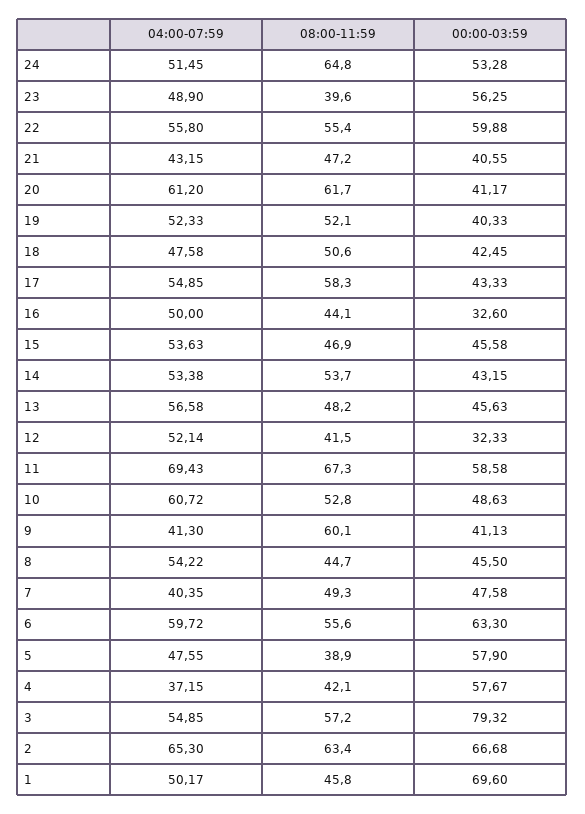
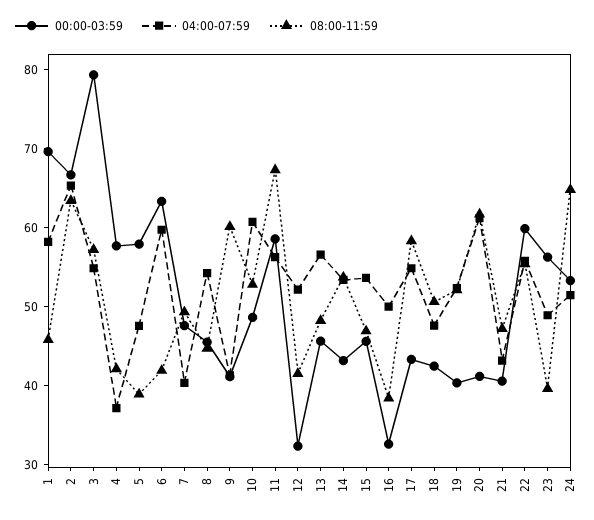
  {
    "04:00-07:59": {
      "24": 51.45,
      "23": 48.9,
      "22": 55.8,
      "21": 43.15,
      "20": 61.2,
      "19": 52.33,
      "18": 47.58,
      "17": 54.85,
      "16": 50,
      "15": 53.63,
      "14": 53.38,
      "13": 56.58,
      "12": 52.14,
-     "11": 69.43,
+     "11": 56,
      "10": 60.72,
      "9": 41.3,
      "8": 54.22,
      "7": 40.35,
      "6": 59.72,
      "5": 47.55,
      "4": 37.15,
      "3": 54.85,
      "2": 65.3,
-     "1": 50.17
+     "1": 58
    },
    "08:00-11:59": {
      "24": 64.8,
      "23": 39.6,
      "22": 55.4,
      "21": 47.2,
      "20": 61.7,
      "19": 52.1,
      "18": 50.6,
      "17": 58.3,
-     "16": 44.1,
+     "16": 38,
      "15": 46.9,
      "14": 53.7,
      "13": 48.2,
      "12": 41.5,
      "11": 67.3,
      "10": 52.8,
      "9": 60.1,
      "8": 44.7,
      "7": 49.3,
-     "6": 55.6,
+     "6": 42,
      "5": 38.9,
      "4": 42.1,
      "3": 57.2,
      "2": 63.4,
      "1": 45.8
    },
    "00:00-03:59": {
      "24": 53.28,
      "23": 56.25,
      "22": 59.88,
      "21": 40.55,
      "20": 41.17,
      "19": 40.33,
      "18": 42.45,
      "17": 43.33,
      "16": 32.6,
      "15": 45.58,
      "14": 43.15,
      "13": 45.63,
      "12": 32.33,
      "11": 58.58,
      "10": 48.63,
      "9": 41.13,
      "8": 45.5,
      "7": 47.58,
      "6": 63.3,
      "5": 57.9,
      "4": 57.67,
      "3": 79.32,
      "2": 66.68,
      "1": 69.6
    }
  }

